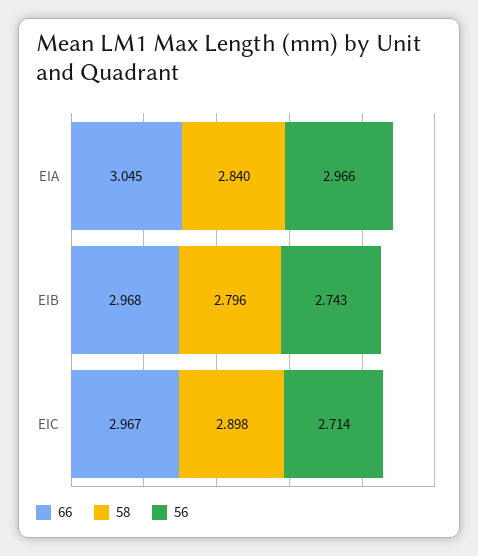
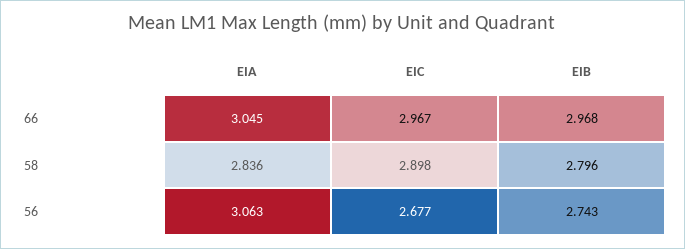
  {
    "66": {
      "EIA": 3.045,
      "EIB": 2.968,
      "EIC": 2.967
    },
    "58": {
-     "EIA": 2.84,
+     "EIA": 2.836,
      "EIB": 2.796,
      "EIC": 2.898
    },
    "56": {
-     "EIA": 2.966,
+     "EIA": 3.063,
      "EIB": 2.743,
-     "EIC": 2.714
+     "EIC": 2.677
    }
  }

